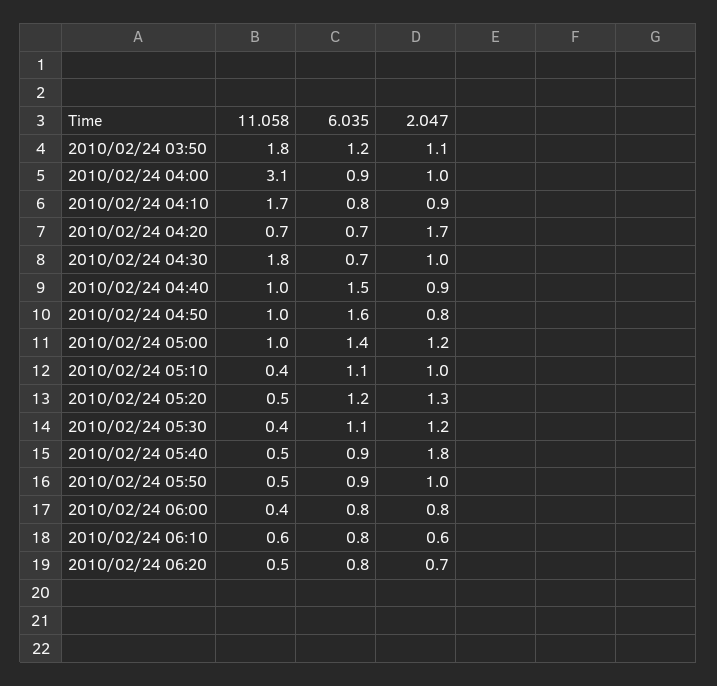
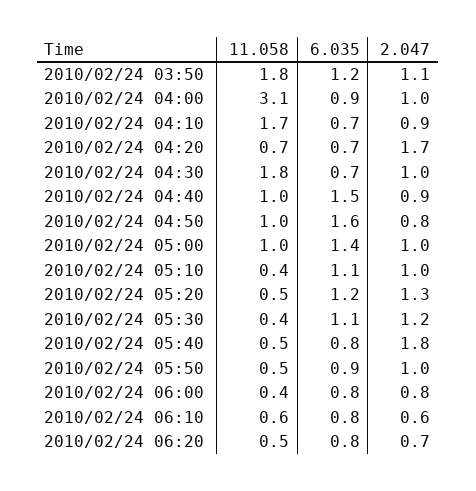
  {
    "11.058": {
      "2010/02/24 03:50": 1.8,
      "2010/02/24 04:00": 3.1,
      "2010/02/24 04:10": 1.7,
      "2010/02/24 04:20": 0.7,
      "2010/02/24 04:30": 1.8,
      "2010/02/24 04:40": 1,
      "2010/02/24 04:50": 1,
      "2010/02/24 05:00": 1,
      "2010/02/24 05:10": 0.4,
      "2010/02/24 05:20": 0.5,
      "2010/02/24 05:30": 0.4,
      "2010/02/24 05:40": 0.5,
      "2010/02/24 05:50": 0.5,
      "2010/02/24 06:00": 0.4,
      "2010/02/24 06:10": 0.6,
      "2010/02/24 06:20": 0.5
    },
    "6.035": {
      "2010/02/24 03:50": 1.2,
      "2010/02/24 04:00": 0.9,
-     "2010/02/24 04:10": 0.8,
+     "2010/02/24 04:10": 0.7,
      "2010/02/24 04:20": 0.7,
      "2010/02/24 04:30": 0.7,
      "2010/02/24 04:40": 1.5,
      "2010/02/24 04:50": 1.6,
      "2010/02/24 05:00": 1.4,
      "2010/02/24 05:10": 1.1,
      "2010/02/24 05:20": 1.2,
      "2010/02/24 05:30": 1.1,
-     "2010/02/24 05:40": 0.9,
+     "2010/02/24 05:40": 0.8,
      "2010/02/24 05:50": 0.9,
      "2010/02/24 06:00": 0.8,
      "2010/02/24 06:10": 0.8,
      "2010/02/24 06:20": 0.8
    },
    "2.047": {
      "2010/02/24 03:50": 1.1,
      "2010/02/24 04:00": 1,
      "2010/02/24 04:10": 0.9,
      "2010/02/24 04:20": 1.7,
      "2010/02/24 04:30": 1,
      "2010/02/24 04:40": 0.9,
      "2010/02/24 04:50": 0.8,
-     "2010/02/24 05:00": 1.2,
+     "2010/02/24 05:00": 1,
      "2010/02/24 05:10": 1,
      "2010/02/24 05:20": 1.3,
      "2010/02/24 05:30": 1.2,
      "2010/02/24 05:40": 1.8,
      "2010/02/24 05:50": 1,
      "2010/02/24 06:00": 0.8,
      "2010/02/24 06:10": 0.6,
      "2010/02/24 06:20": 0.7
    }
  }

